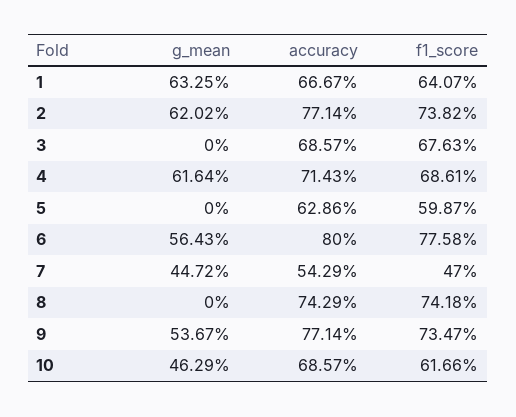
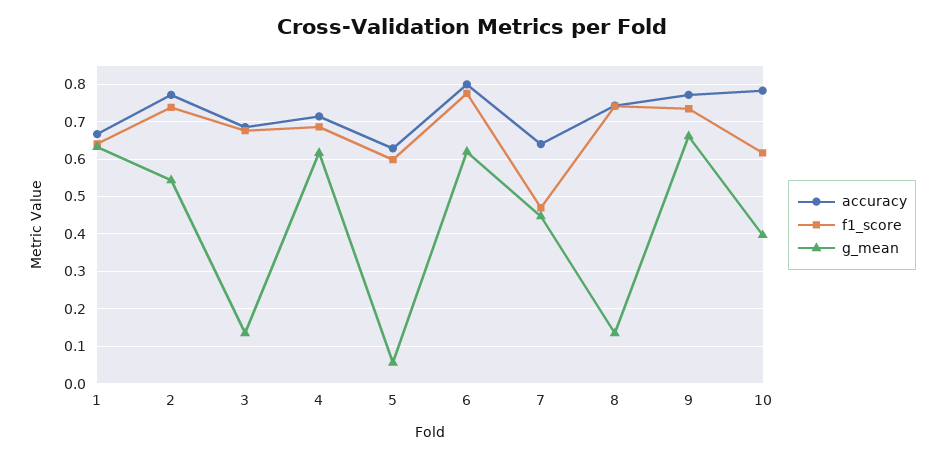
  {
    "g_mean": {
      "1": 0.6325,
-     "2": 0.6202,
+     "2": 0.54,
-     "3": 0,
+     "3": 0.14,
      "4": 0.6164,
-     "5": 0,
+     "5": 0.06,
-     "6": 0.5643,
+     "6": 0.62,
      "7": 0.4472,
-     "8": 0,
+     "8": 0.14,
-     "9": 0.5367,
+     "9": 0.66,
-     "10": 0.4629
+     "10": 0.4
    },
    "accuracy": {
      "1": 0.6667,
      "2": 0.7714,
      "3": 0.6857,
      "4": 0.7143,
      "5": 0.6286,
      "6": 0.8,
-     "7": 0.5429,
+     "7": 0.64,
      "8": 0.7429,
      "9": 0.7714,
-     "10": 0.6857
+     "10": 0.78
    },
    "f1_score": {
      "1": 0.6407,
      "2": 0.7382,
      "3": 0.6763,
      "4": 0.6861,
      "5": 0.5987,
      "6": 0.7758,
      "7": 0.47,
      "8": 0.7418,
      "9": 0.7347,
      "10": 0.6166
    }
  }

